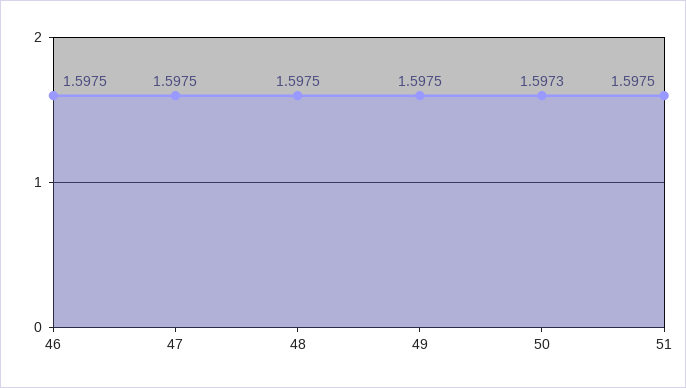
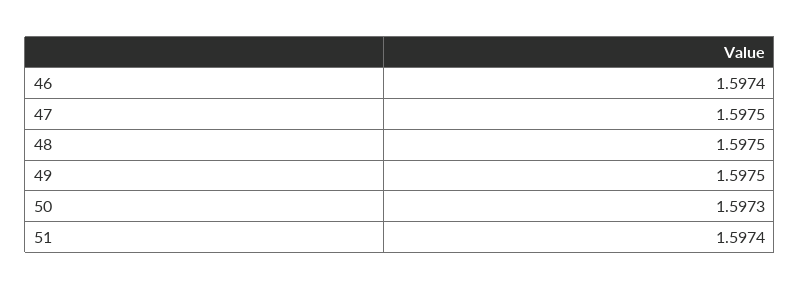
  {
-   "46": 1.5975,
+   "46": 1.5974,
    "47": 1.5975,
    "48": 1.5975,
    "49": 1.5975,
    "50": 1.5973,
-   "51": 1.5975
+   "51": 1.5974
  }

